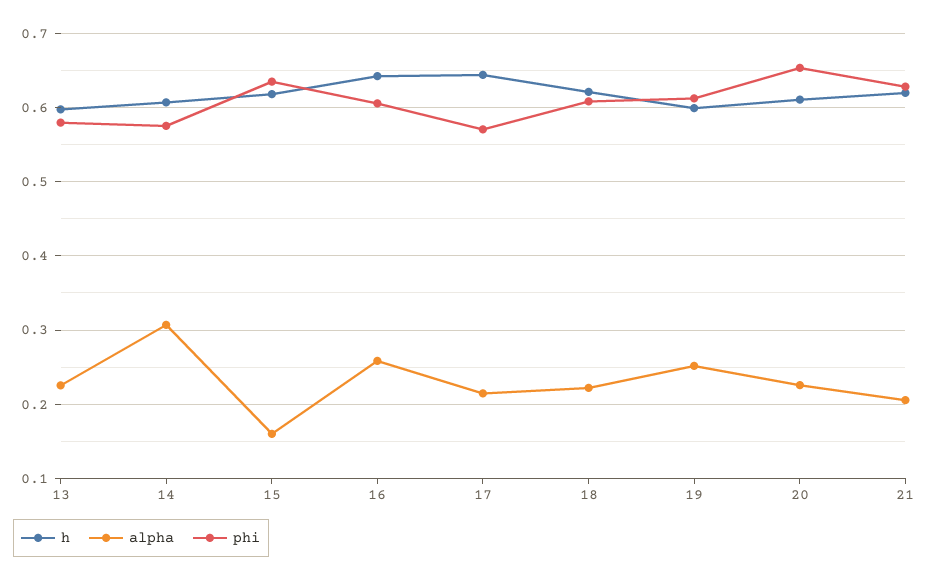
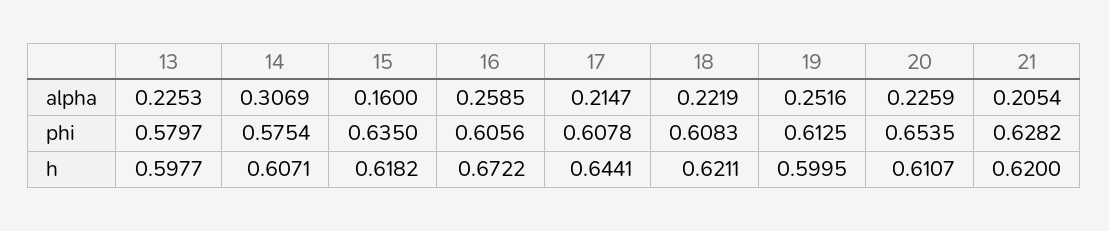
  {
    "h": {
      "13": 0.5977,
      "14": 0.6071,
      "15": 0.6182,
-     "16": 0.64,
+     "16": 0.6722,
      "17": 0.6441,
      "18": 0.6211,
      "19": 0.5995,
      "20": 0.6107,
      "21": 0.62
    },
    "alpha": {
      "13": 0.2253,
      "14": 0.3069,
      "15": 0.16,
      "16": 0.2585,
      "17": 0.2147,
      "18": 0.2219,
      "19": 0.2516,
      "20": 0.2259,
      "21": 0.2054
    },
    "phi": {
      "13": 0.5797,
      "14": 0.5754,
      "15": 0.635,
      "16": 0.6056,
-     "17": 0.57,
+     "17": 0.6078,
      "18": 0.6083,
      "19": 0.6125,
      "20": 0.6535,
      "21": 0.6282
    }
  }

